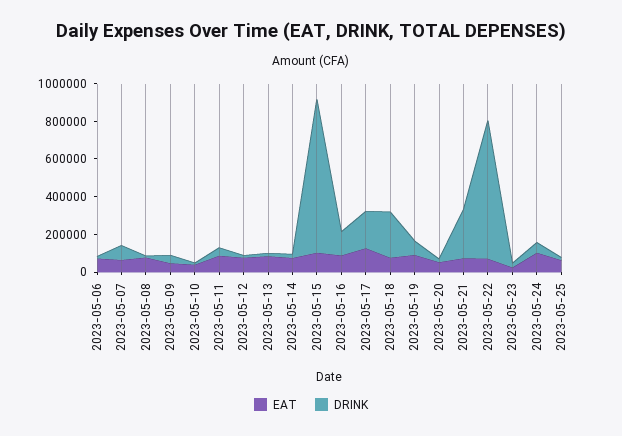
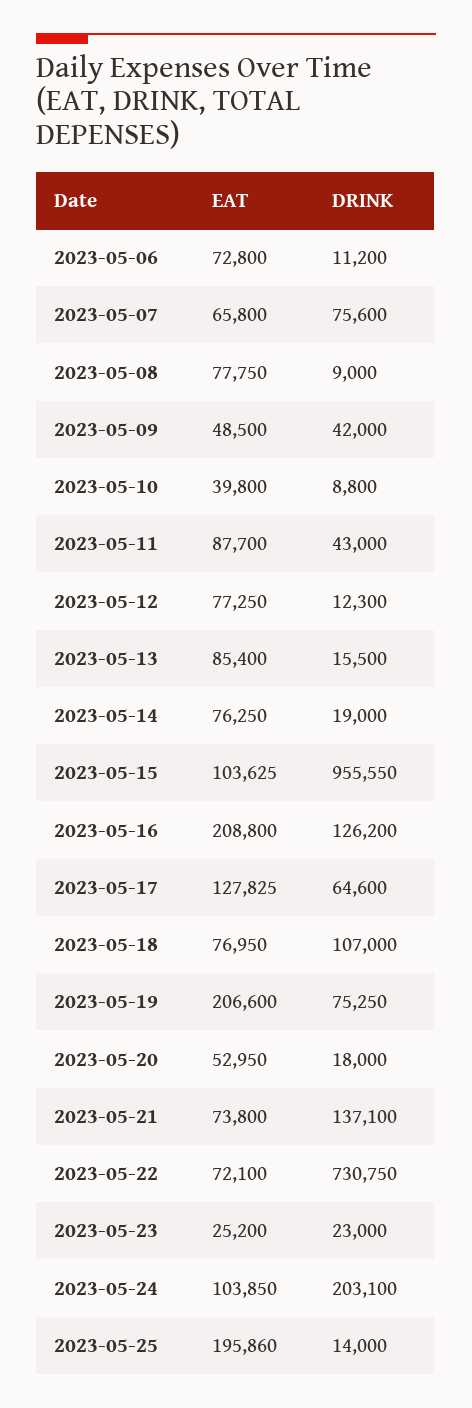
  {
    "EAT": {
      "2023-05-06": 72800,
      "2023-05-07": 65800,
      "2023-05-08": 77750,
      "2023-05-09": 48500,
      "2023-05-10": 39800,
      "2023-05-11": 87700,
      "2023-05-12": 77250,
      "2023-05-13": 85400,
      "2023-05-14": 76250,
      "2023-05-15": 103625,
-     "2023-05-16": 100000,
+     "2023-05-16": 208800,
      "2023-05-17": 127825,
      "2023-05-18": 76950,
-     "2023-05-19": 100000,
+     "2023-05-19": 206600,
      "2023-05-20": 52950,
      "2023-05-21": 73800,
      "2023-05-22": 72100,
      "2023-05-23": 25200,
      "2023-05-24": 103850,
-     "2023-05-25": 50000
+     "2023-05-25": 195860
    },
    "DRINK": {
      "2023-05-06": 11200,
      "2023-05-07": 75600,
      "2023-05-08": 9000,
      "2023-05-09": 42000,
      "2023-05-10": 8800,
      "2023-05-11": 43000,
      "2023-05-12": 12300,
      "2023-05-13": 15500,
      "2023-05-14": 19000,
-     "2023-05-15": 800000,
+     "2023-05-15": 955550,
      "2023-05-16": 126200,
-     "2023-05-17": 200000,
+     "2023-05-17": 64600,
-     "2023-05-18": 250000,
+     "2023-05-18": 107000,
      "2023-05-19": 75250,
      "2023-05-20": 18000,
-     "2023-05-21": 250000,
+     "2023-05-21": 137100,
      "2023-05-22": 730750,
      "2023-05-23": 23000,
-     "2023-05-24": 50000,
+     "2023-05-24": 203100,
      "2023-05-25": 14000
    }
  }

